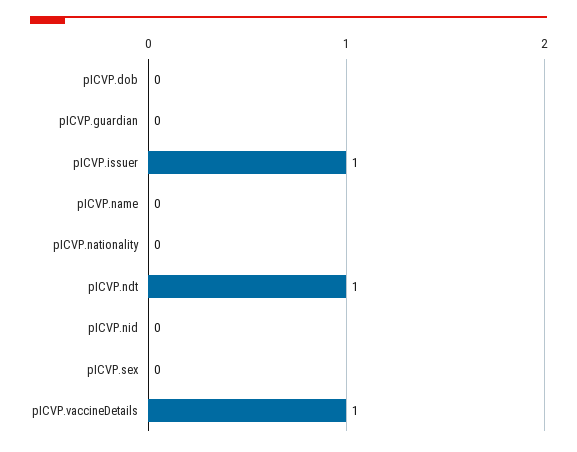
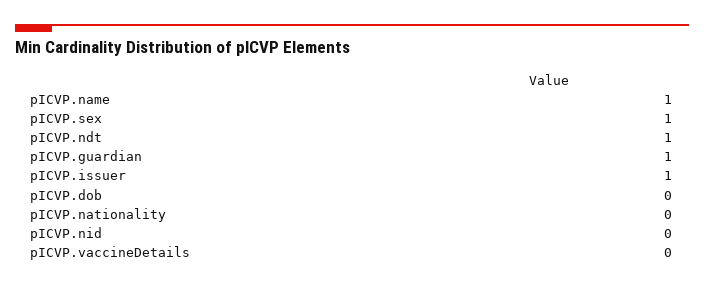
  {
    "pICVP.dob": 0,
-   "pICVP.guardian": 0,
+   "pICVP.guardian": 1,
    "pICVP.issuer": 1,
-   "pICVP.name": 0,
+   "pICVP.name": 1,
    "pICVP.nationality": 0,
    "pICVP.ndt": 1,
    "pICVP.nid": 0,
-   "pICVP.sex": 0,
+   "pICVP.sex": 1,
-   "pICVP.vaccineDetails": 1
+   "pICVP.vaccineDetails": 0
  }

